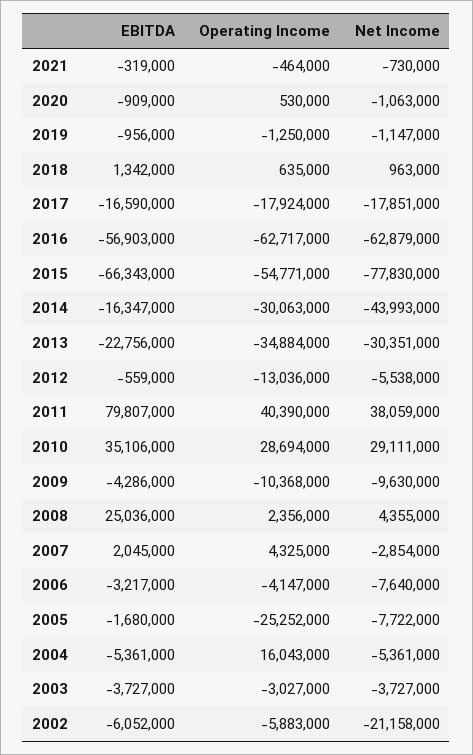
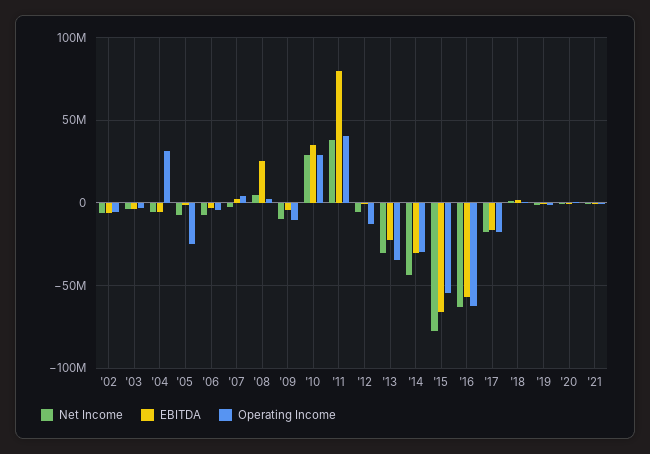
  {
    "EBITDA": {
      "2021": -319000,
      "2020": -909000,
      "2019": -956000,
      "2018": 1342000,
      "2017": -16590000,
      "2016": -56903000,
      "2015": -66343000,
-     "2014": -16347000,
+     "2014": -30000000,
      "2013": -22756000,
      "2012": -559000,
      "2011": 79807000,
      "2010": 35106000,
      "2009": -4286000,
      "2008": 25036000,
      "2007": 2045000,
      "2006": -3217000,
      "2005": -1680000,
      "2004": -5361000,
      "2003": -3727000,
      "2002": -6052000
    },
    "Operating Income": {
      "2021": -464000,
      "2020": 530000,
      "2019": -1250000,
      "2018": 635000,
      "2017": -17924000,
      "2016": -62717000,
      "2015": -54771000,
      "2014": -30063000,
      "2013": -34884000,
      "2012": -13036000,
      "2011": 40390000,
      "2010": 28694000,
      "2009": -10368000,
      "2008": 2356000,
      "2007": 4325000,
      "2006": -4147000,
      "2005": -25252000,
-     "2004": 16043000,
+     "2004": 30000000,
      "2003": -3027000,
      "2002": -5883000
    },
    "Net Income": {
      "2021": -730000,
      "2020": -1063000,
      "2019": -1147000,
      "2018": 963000,
      "2017": -17851000,
      "2016": -62879000,
      "2015": -77830000,
      "2014": -43993000,
      "2013": -30351000,
      "2012": -5538000,
      "2011": 38059000,
      "2010": 29111000,
      "2009": -9630000,
      "2008": 4355000,
      "2007": -2854000,
      "2006": -7640000,
      "2005": -7722000,
      "2004": -5361000,
      "2003": -3727000,
-     "2002": -21158000
+     "2002": -5000000
    }
  }

